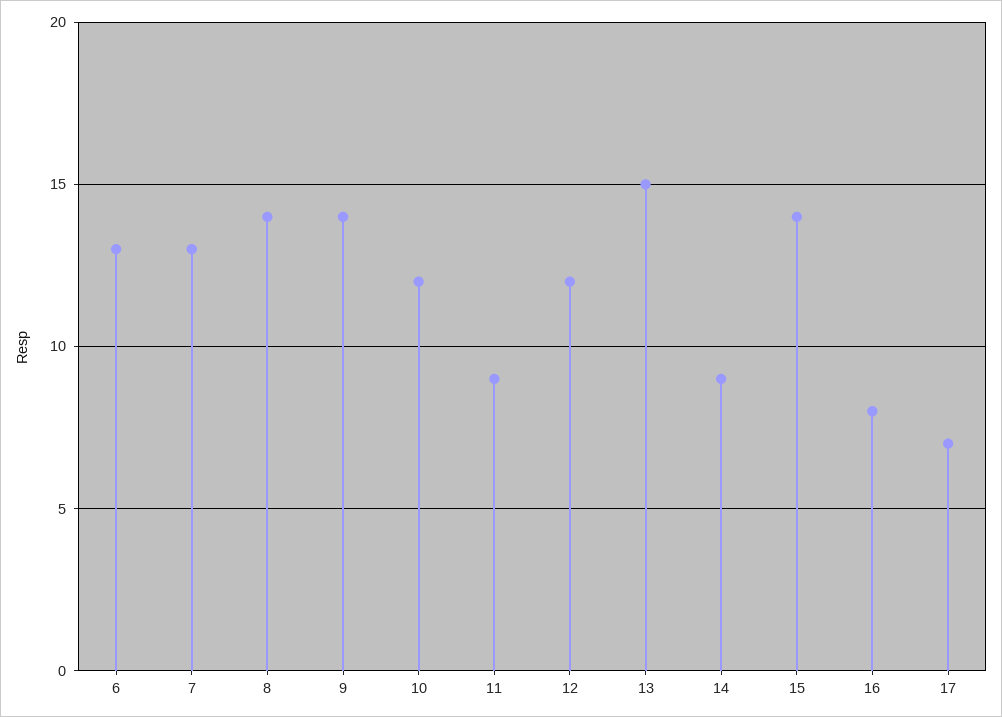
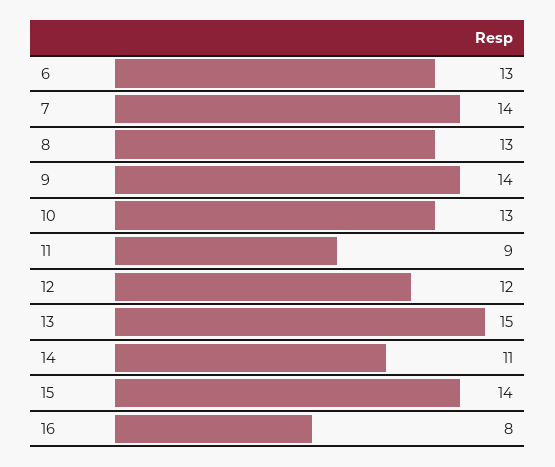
  {
    "6": 13,
-   "7": 13,
+   "7": 14,
-   "8": 14,
+   "8": 13,
    "9": 14,
-   "10": 12,
+   "10": 13,
    "11": 9,
    "12": 12,
    "13": 15,
-   "14": 9,
+   "14": 11,
    "15": 14,
-   "16": 8,
+   "16": 8
-   "17": 7
  }

